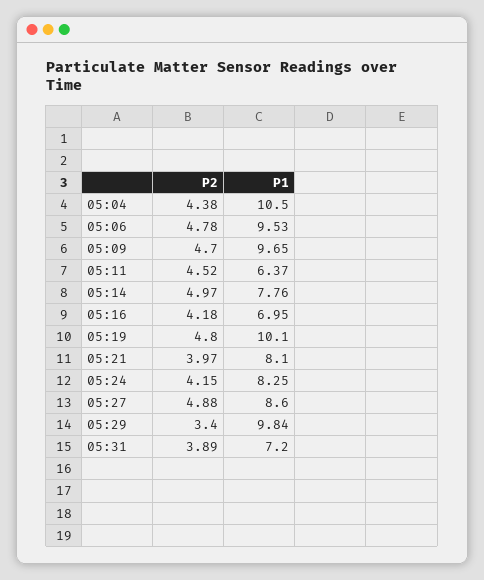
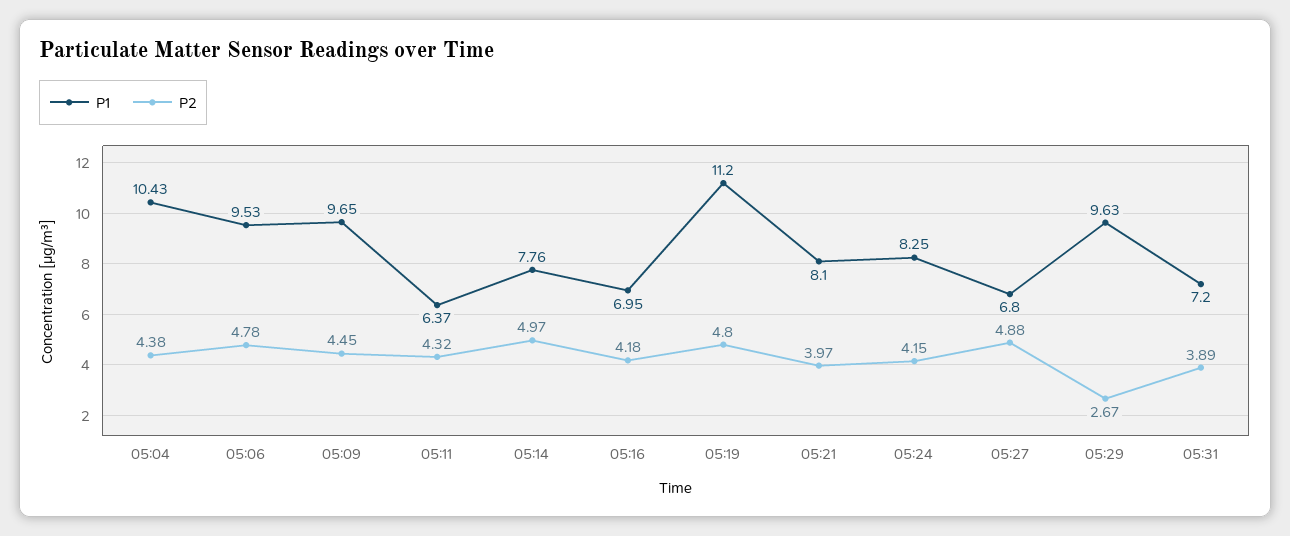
  {
    "P2": {
      "05:04": 4.38,
      "05:06": 4.78,
-     "05:09": 4.7,
+     "05:09": 4.45,
-     "05:11": 4.52,
+     "05:11": 4.32,
      "05:14": 4.97,
      "05:16": 4.18,
      "05:19": 4.8,
      "05:21": 3.97,
      "05:24": 4.15,
      "05:27": 4.88,
-     "05:29": 3.4,
+     "05:29": 2.67,
      "05:31": 3.89
    },
    "P1": {
-     "05:04": 10.5,
+     "05:04": 10.43,
      "05:06": 9.53,
      "05:09": 9.65,
      "05:11": 6.37,
      "05:14": 7.76,
      "05:16": 6.95,
-     "05:19": 10.1,
+     "05:19": 11.2,
      "05:21": 8.1,
      "05:24": 8.25,
-     "05:27": 8.6,
+     "05:27": 6.8,
-     "05:29": 9.84,
+     "05:29": 9.63,
      "05:31": 7.2
    }
  }

